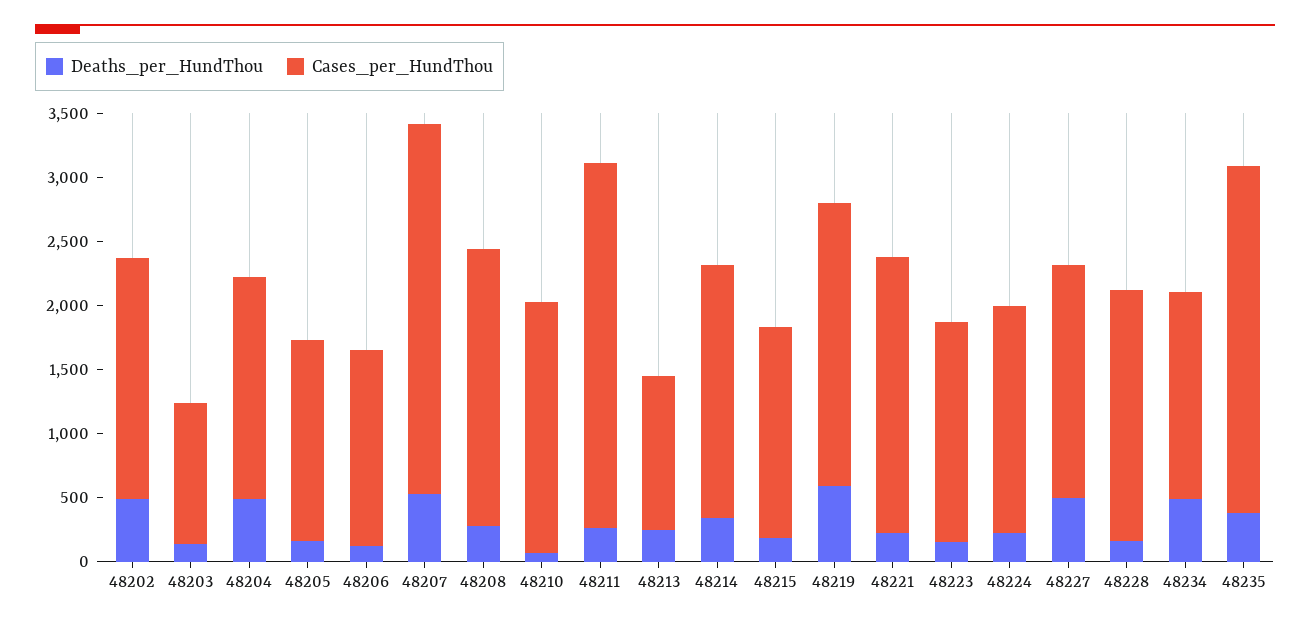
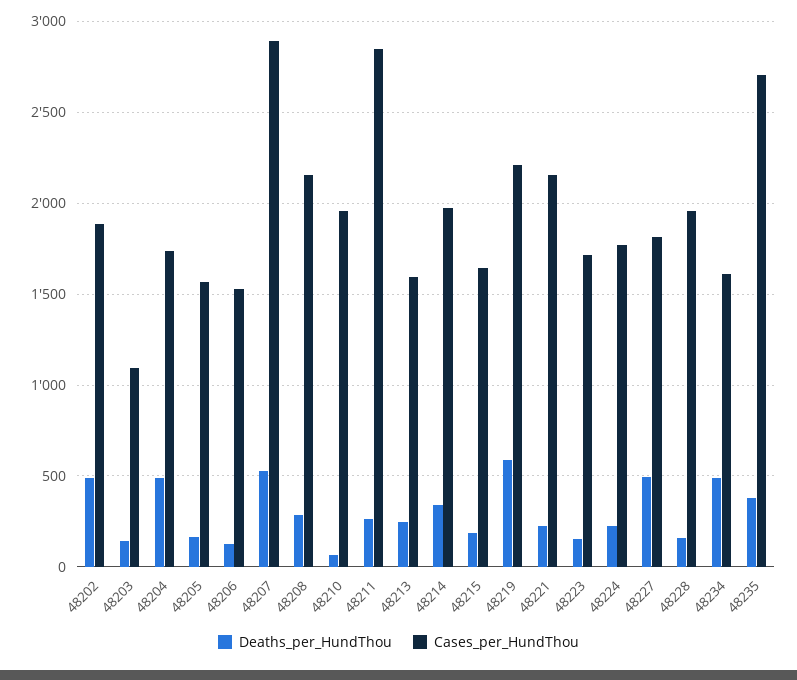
  {
    "Deaths_per_HundThou": {
      "48202": 500,
      "48203": 150,
      "48204": 500,
      "48205": 150,
      "48206": 100,
      "48207": 550,
      "48208": 300,
      "48210": 50,
      "48211": 250,
      "48213": 250,
      "48214": 350,
      "48215": 200,
      "48219": 600,
      "48221": 200,
      "48223": 150,
      "48224": 200,
      "48227": 500,
      "48228": 150,
      "48234": 500,
      "48235": 400
    },
    "Cases_per_HundThou": {
      "48202": 1900,
      "48203": 1100,
      "48204": 1750,
      "48205": 1550,
      "48206": 1550,
      "48207": 2900,
      "48208": 2150,
      "48210": 1950,
      "48211": 2850,
-     "48213": 1200,
+     "48213": 1600,
      "48214": 1950,
      "48215": 1650,
      "48219": 2200,
      "48221": 2150,
      "48223": 1700,
      "48224": 1750,
      "48227": 1800,
      "48228": 1950,
      "48234": 1600,
      "48235": 2700
    }
  }

